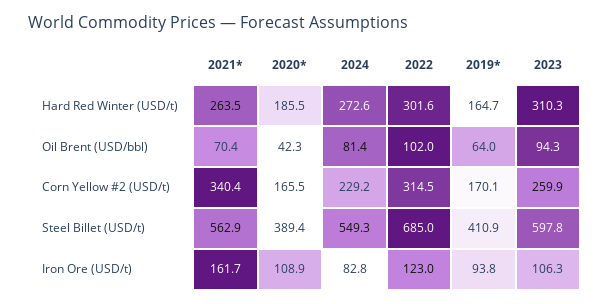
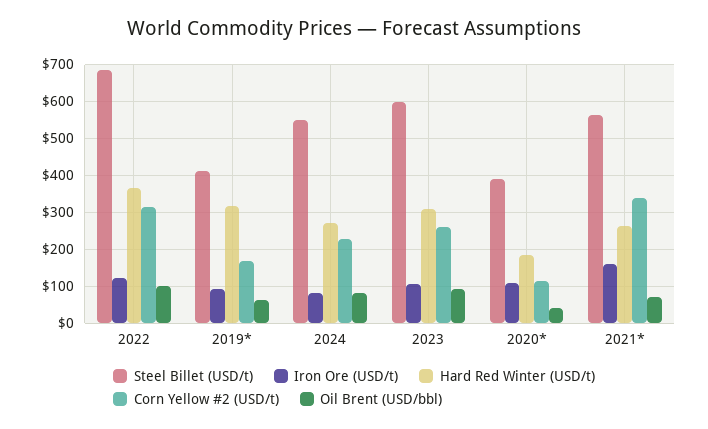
  {
    "Hard Red Winter (USD/t)": {
      "2021*": 263.5,
      "2020*": 185.5,
      "2024": 272.6,
-     "2022": 301.6,
+     "2022": 360,
-     "2019*": 164.7,
+     "2019*": 320,
      "2023": 310.3
    },
    "Oil Brent (USD/bbl)": {
      "2021*": 70.4,
      "2020*": 42.3,
      "2024": 81.4,
      "2022": 102,
      "2019*": 64,
      "2023": 94.3
    },
    "Corn Yellow #2 (USD/t)": {
      "2021*": 340.4,
-     "2020*": 165.5,
+     "2020*": 120,
      "2024": 229.2,
      "2022": 314.5,
      "2019*": 170.1,
      "2023": 259.9
    },
    "Steel Billet (USD/t)": {
      "2021*": 562.9,
      "2020*": 389.4,
      "2024": 549.3,
      "2022": 685,
      "2019*": 410.9,
      "2023": 597.8
    },
    "Iron Ore (USD/t)": {
      "2021*": 161.7,
      "2020*": 108.9,
      "2024": 82.8,
      "2022": 123,
      "2019*": 93.8,
      "2023": 106.3
    }
  }

